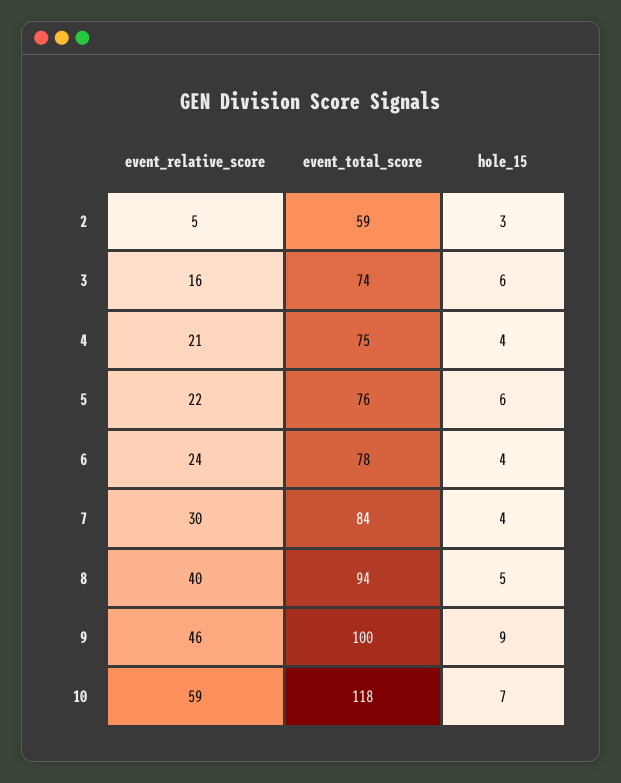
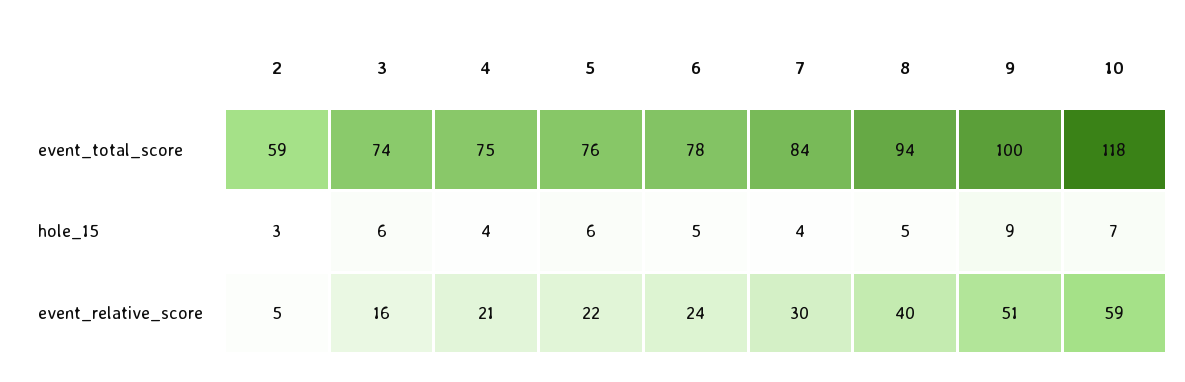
  {
    "event_relative_score": {
      "2": 5,
      "3": 16,
      "4": 21,
      "5": 22,
      "6": 24,
      "7": 30,
      "8": 40,
-     "9": 46,
+     "9": 51,
      "10": 59
    },
    "event_total_score": {
      "2": 59,
      "3": 74,
      "4": 75,
      "5": 76,
      "6": 78,
      "7": 84,
      "8": 94,
      "9": 100,
      "10": 118
    },
    "hole_15": {
      "2": 3,
      "3": 6,
      "4": 4,
      "5": 6,
-     "6": 4,
+     "6": 5,
      "7": 4,
      "8": 5,
      "9": 9,
      "10": 7
    }
  }

